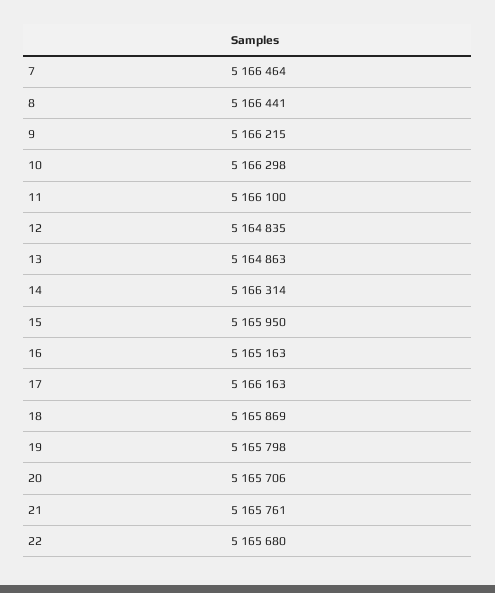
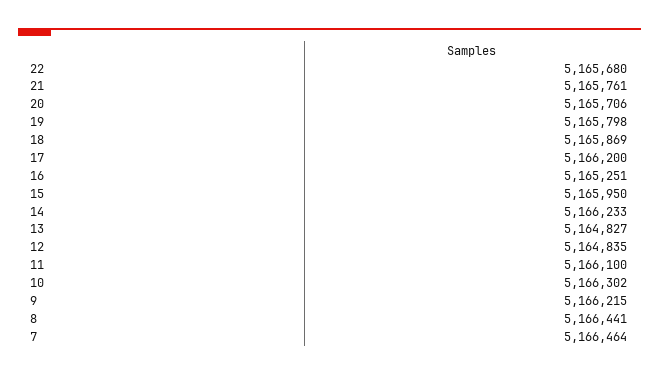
  {
    "7": 5166464,
    "8": 5166441,
    "9": 5166215,
-   "10": 5166298,
+   "10": 5166302,
    "11": 5166100,
    "12": 5164835,
-   "13": 5164863,
+   "13": 5164827,
-   "14": 5166314,
+   "14": 5166233,
    "15": 5165950,
-   "16": 5165163,
+   "16": 5165251,
-   "17": 5166163,
+   "17": 5166200,
    "18": 5165869,
    "19": 5165798,
    "20": 5165706,
    "21": 5165761,
    "22": 5165680
  }

